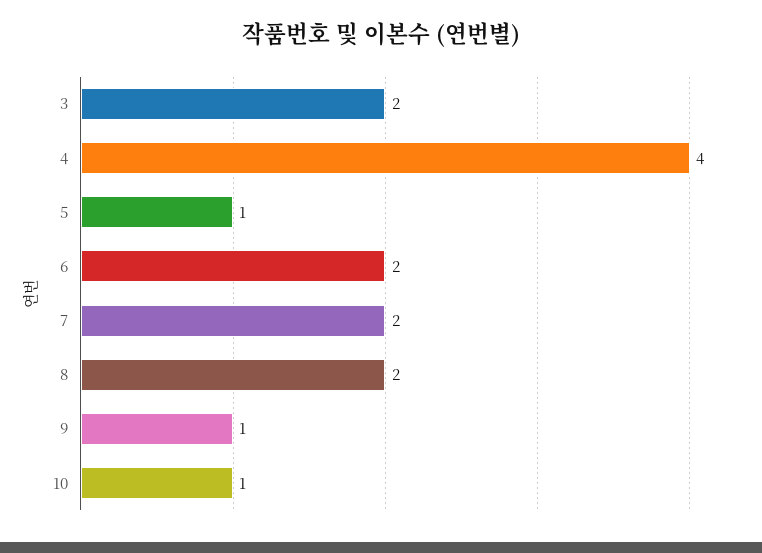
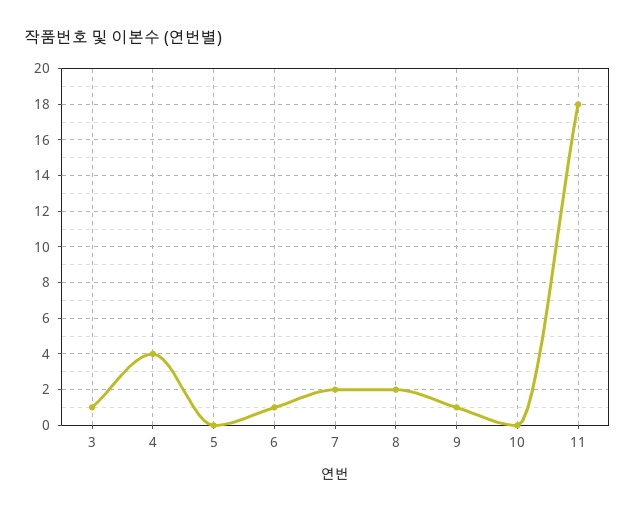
  {
-   "3": 2,
+   "3": 1,
    "4": 4,
-   "5": 1,
+   "5": 0,
-   "6": 2,
+   "6": 1,
    "7": 2,
    "8": 2,
    "9": 1,
-   "10": 1
+   "10": 0,
+   "11": 18
  }

